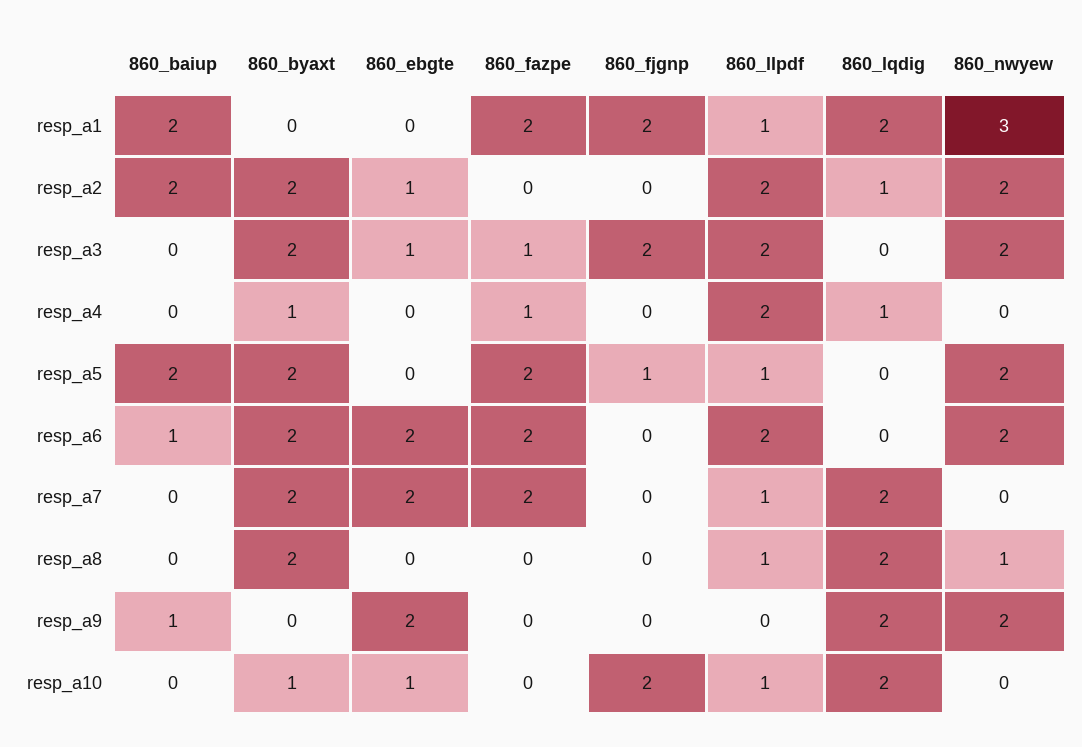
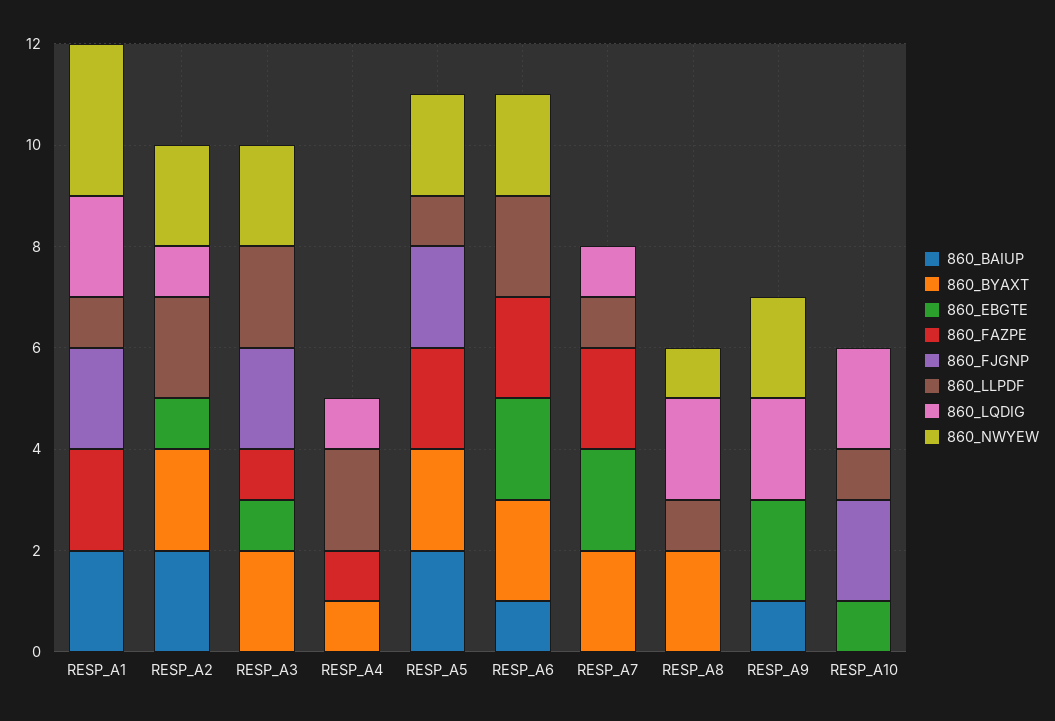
  {
    "860_baiup": {
      "resp_a1": 2,
      "resp_a2": 2,
      "resp_a3": 0,
      "resp_a4": 0,
      "resp_a5": 2,
      "resp_a6": 1,
      "resp_a7": 0,
      "resp_a8": 0,
      "resp_a9": 1,
      "resp_a10": 0
    },
    "860_byaxt": {
      "resp_a1": 0,
      "resp_a2": 2,
      "resp_a3": 2,
      "resp_a4": 1,
      "resp_a5": 2,
      "resp_a6": 2,
      "resp_a7": 2,
      "resp_a8": 2,
      "resp_a9": 0,
-     "resp_a10": 1
+     "resp_a10": 0
    },
    "860_ebgte": {
      "resp_a1": 0,
      "resp_a2": 1,
      "resp_a3": 1,
      "resp_a4": 0,
      "resp_a5": 0,
      "resp_a6": 2,
      "resp_a7": 2,
      "resp_a8": 0,
      "resp_a9": 2,
      "resp_a10": 1
    },
    "860_fazpe": {
      "resp_a1": 2,
      "resp_a2": 0,
      "resp_a3": 1,
      "resp_a4": 1,
      "resp_a5": 2,
      "resp_a6": 2,
      "resp_a7": 2,
      "resp_a8": 0,
      "resp_a9": 0,
      "resp_a10": 0
    },
    "860_fjgnp": {
      "resp_a1": 2,
      "resp_a2": 0,
      "resp_a3": 2,
      "resp_a4": 0,
-     "resp_a5": 1,
+     "resp_a5": 2,
      "resp_a6": 0,
      "resp_a7": 0,
      "resp_a8": 0,
      "resp_a9": 0,
      "resp_a10": 2
    },
    "860_llpdf": {
      "resp_a1": 1,
      "resp_a2": 2,
      "resp_a3": 2,
      "resp_a4": 2,
      "resp_a5": 1,
      "resp_a6": 2,
      "resp_a7": 1,
      "resp_a8": 1,
      "resp_a9": 0,
      "resp_a10": 1
    },
    "860_lqdig": {
      "resp_a1": 2,
      "resp_a2": 1,
      "resp_a3": 0,
      "resp_a4": 1,
      "resp_a5": 0,
      "resp_a6": 0,
-     "resp_a7": 2,
+     "resp_a7": 1,
      "resp_a8": 2,
      "resp_a9": 2,
      "resp_a10": 2
    },
    "860_nwyew": {
      "resp_a1": 3,
      "resp_a2": 2,
      "resp_a3": 2,
      "resp_a4": 0,
      "resp_a5": 2,
      "resp_a6": 2,
      "resp_a7": 0,
      "resp_a8": 1,
      "resp_a9": 2,
      "resp_a10": 0
    }
  }

